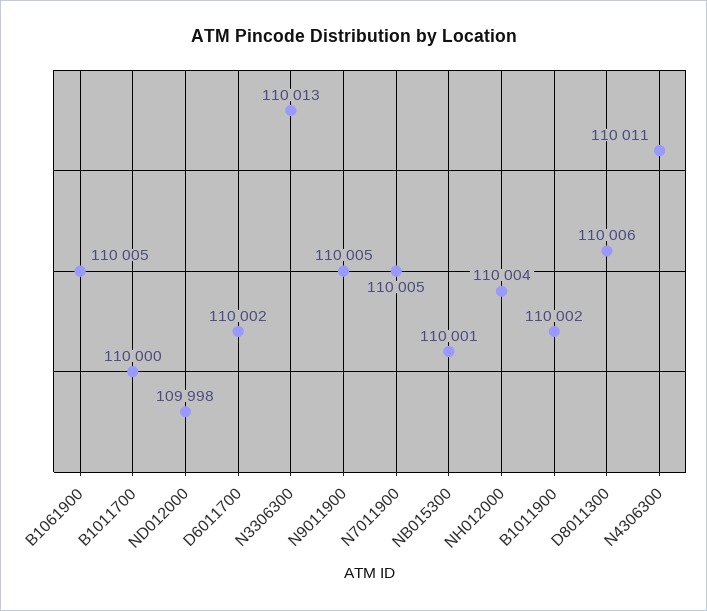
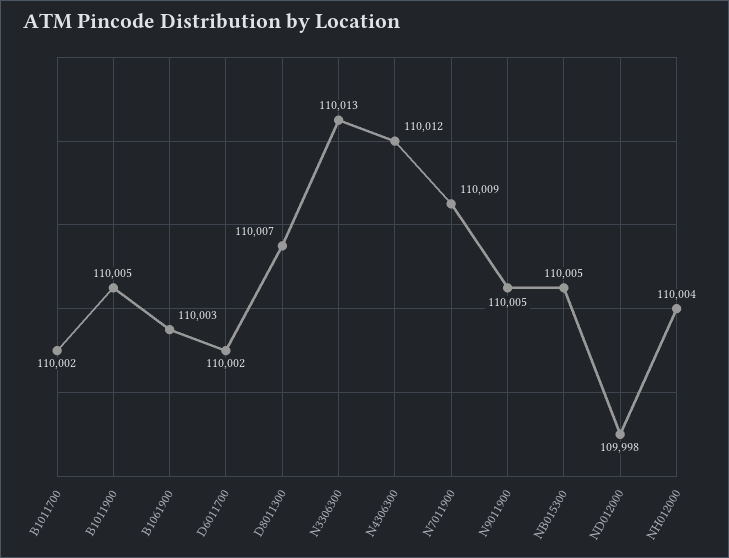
  {
-   "B1061900": 110005,
+   "B1061900": 110003,
-   "B1011700": 110000,
+   "B1011700": 110002,
    "ND012000": 109998,
    "D6011700": 110002,
    "N3306300": 110013,
    "N9011900": 110005,
-   "N7011900": 110005,
+   "N7011900": 110009,
-   "NB015300": 110001,
+   "NB015300": 110005,
    "NH012000": 110004,
-   "B1011900": 110002,
+   "B1011900": 110005,
-   "D8011300": 110006,
+   "D8011300": 110007,
-   "N4306300": 110011
+   "N4306300": 110012
  }

